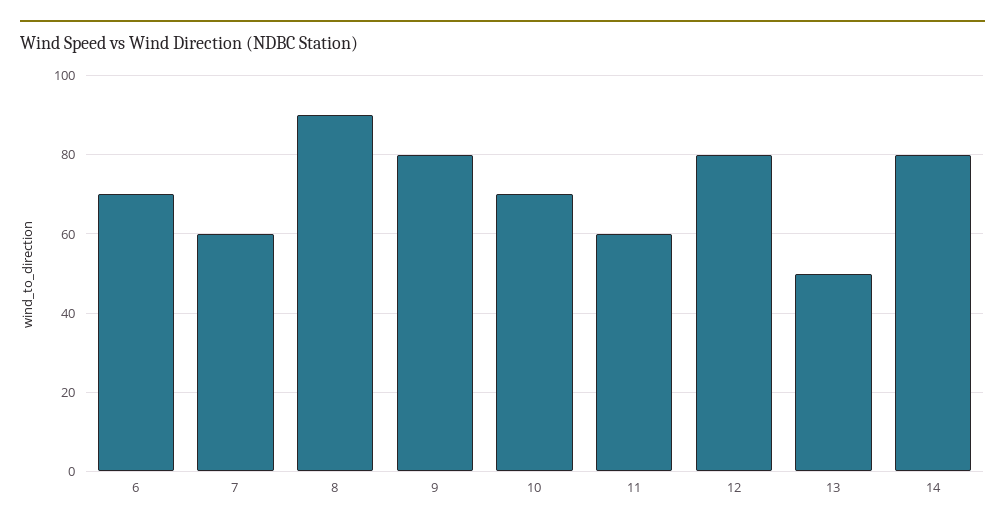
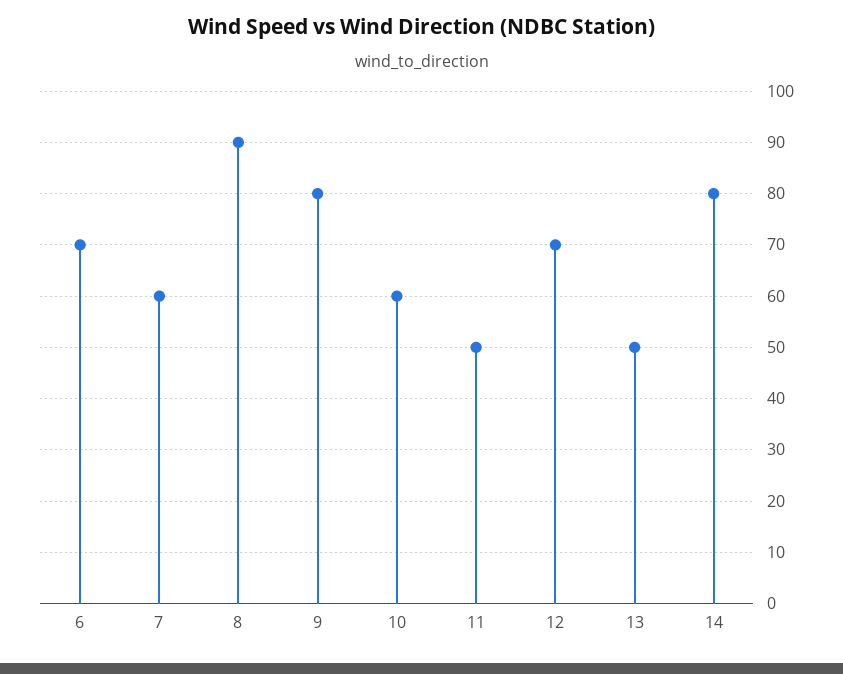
  {
    "6": 70,
    "7": 60,
    "8": 90,
    "9": 80,
-   "10": 70,
+   "10": 60,
-   "11": 60,
+   "11": 50,
-   "12": 80,
+   "12": 70,
    "13": 50,
    "14": 80
  }

